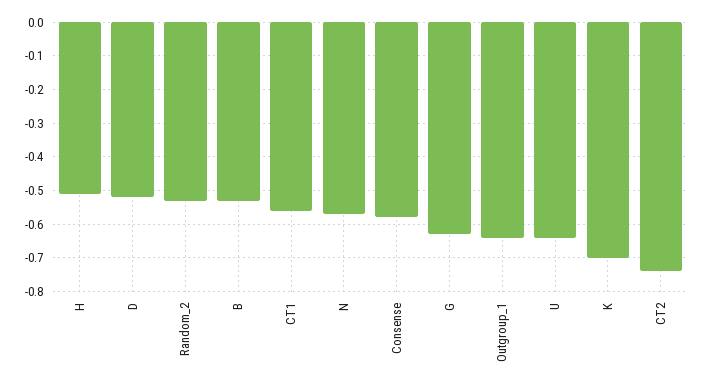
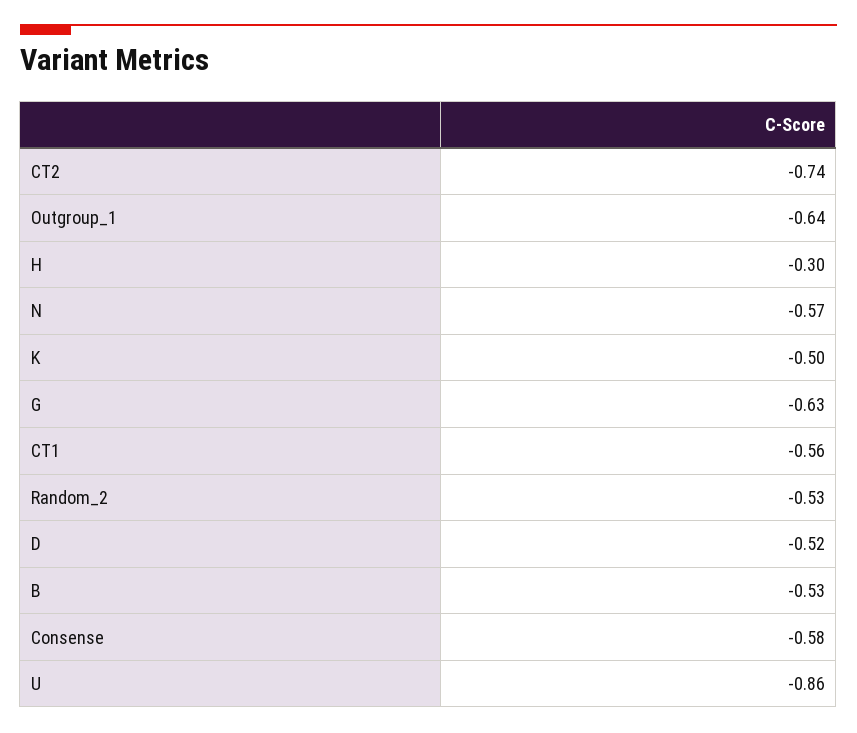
  {
-   "H": -0.5,
+   "H": -0.3,
    "D": -0.52,
    "Random_2": -0.53,
    "B": -0.53,
    "CT1": -0.56,
    "N": -0.57,
    "Consense": -0.58,
    "G": -0.63,
    "Outgroup_1": -0.64,
-   "U": -0.65,
+   "U": -0.86,
-   "K": -0.7,
+   "K": -0.5,
    "CT2": -0.74
  }

